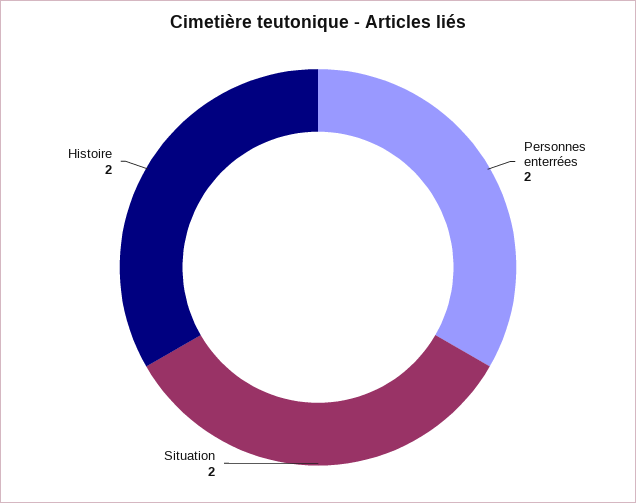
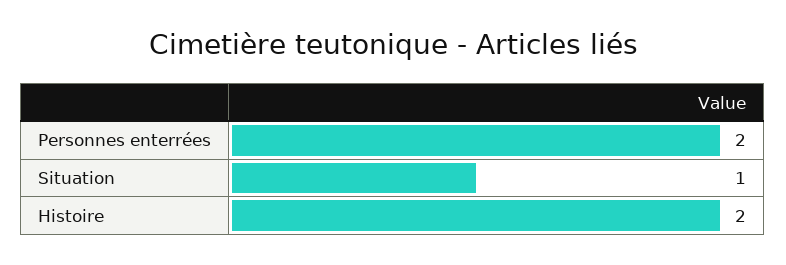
  {
    "Personnes enterrées": 2,
-   "Situation": 2,
+   "Situation": 1,
    "Histoire": 2
  }

